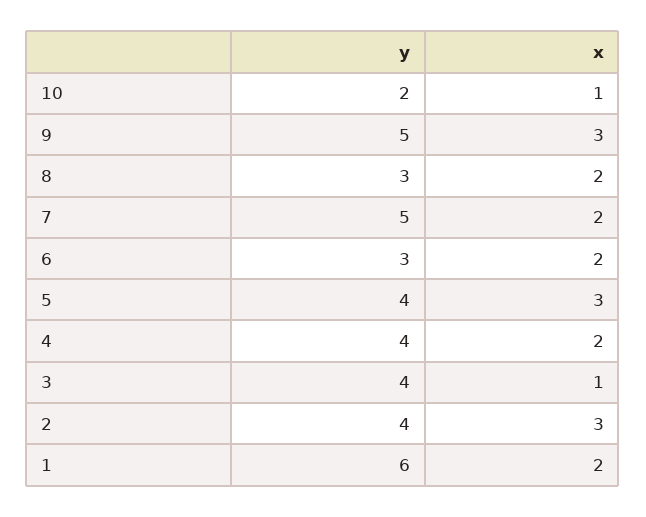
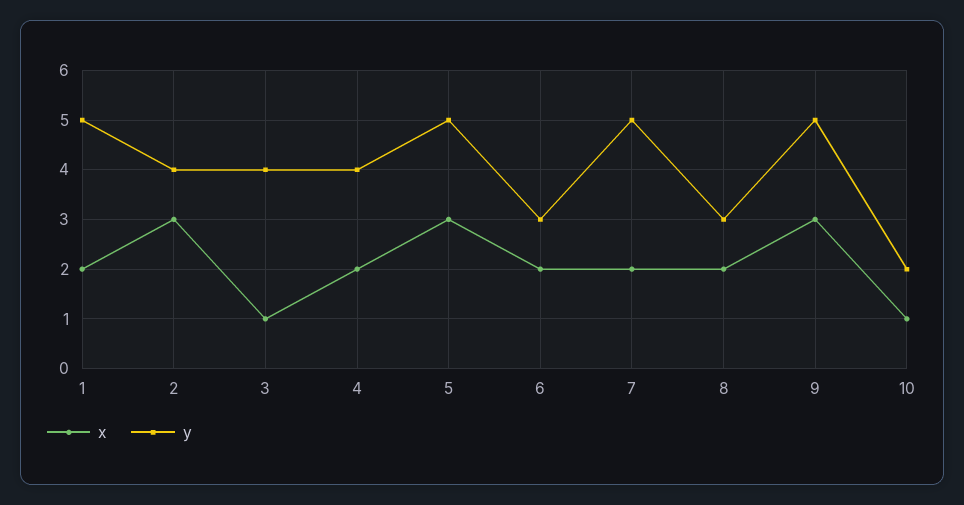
  {
    "y": {
      "10": 2,
      "9": 5,
      "8": 3,
      "7": 5,
      "6": 3,
-     "5": 4,
+     "5": 5,
      "4": 4,
      "3": 4,
      "2": 4,
-     "1": 6
+     "1": 5
    },
    "x": {
      "10": 1,
      "9": 3,
      "8": 2,
      "7": 2,
      "6": 2,
      "5": 3,
      "4": 2,
      "3": 1,
      "2": 3,
      "1": 2
    }
  }

